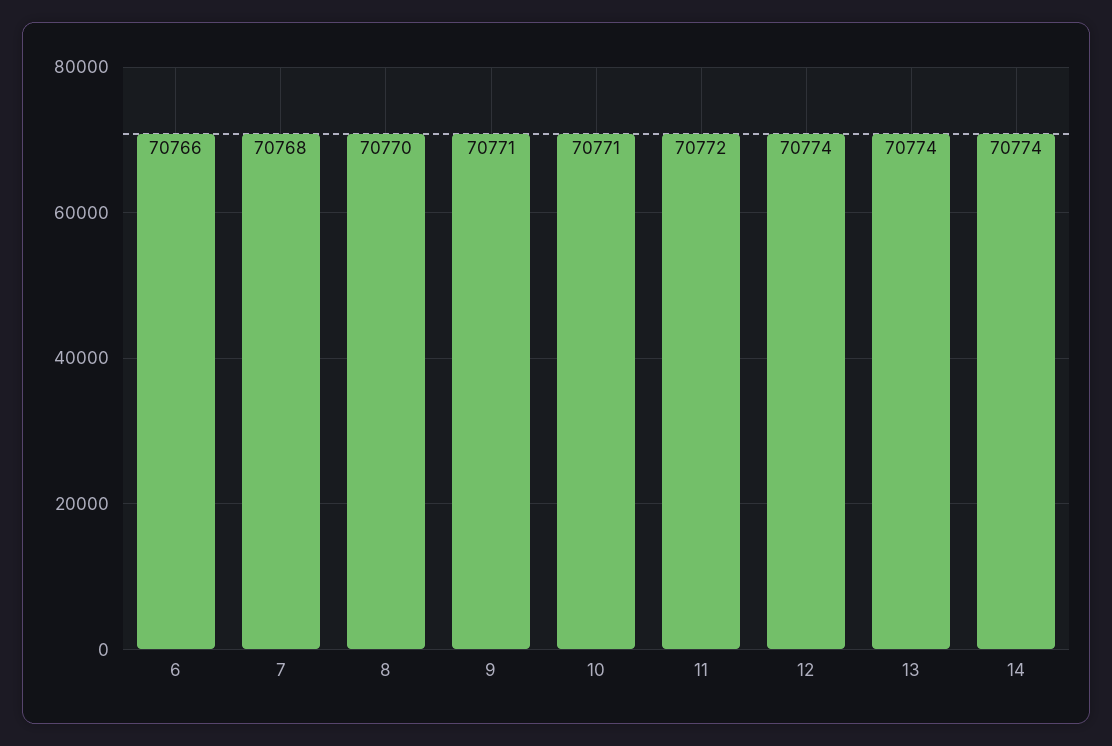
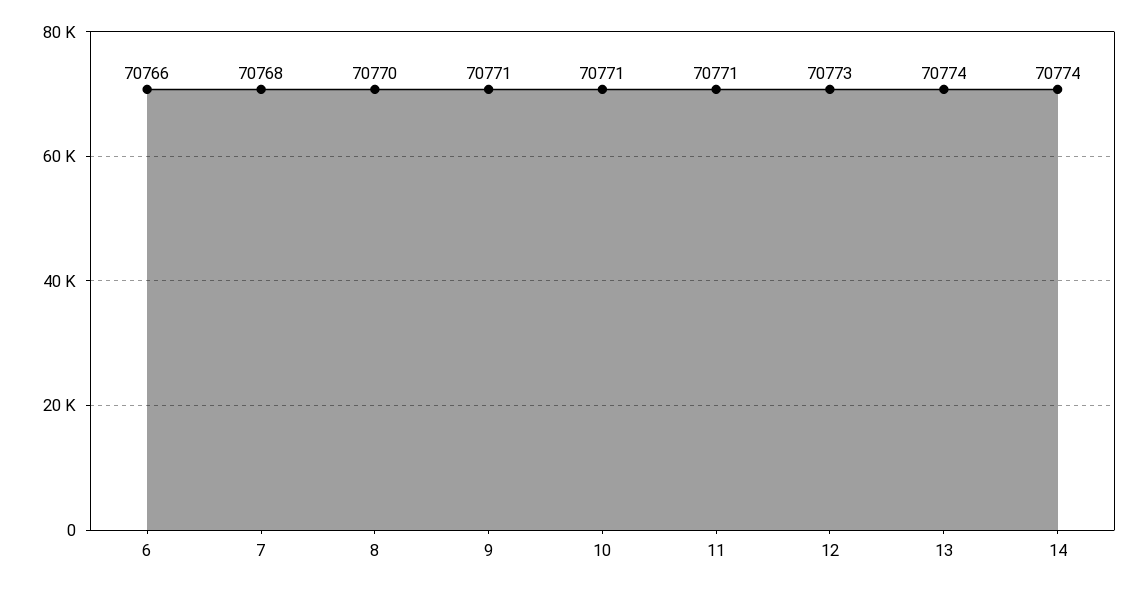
  {
    "6": 70766,
    "7": 70768,
    "8": 70770,
    "9": 70771,
    "10": 70771,
-   "11": 70772,
+   "11": 70771,
-   "12": 70774,
+   "12": 70773,
    "13": 70774,
    "14": 70774
  }

